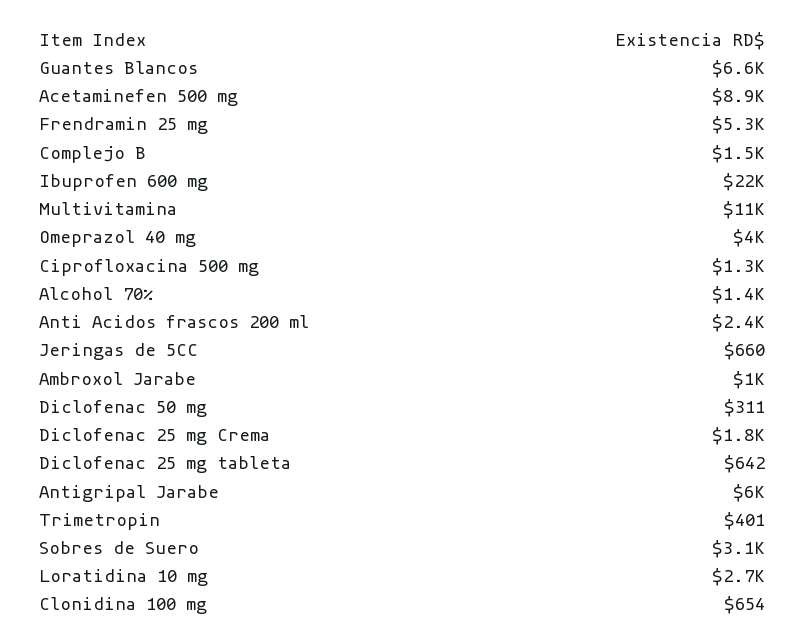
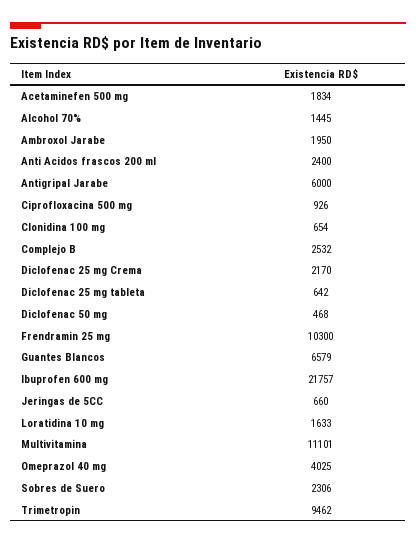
  {
    "Guantes Blancos": 6579,
-   "Acetaminefen 500 mg": 8900,
+   "Acetaminefen 500 mg": 1834,
-   "Frendramin 25 mg": 5300,
+   "Frendramin 25 mg": 10300,
-   "Complejo B": 1500,
+   "Complejo B": 2532,
    "Ibuprofen 600 mg": 21757,
    "Multivitamina": 11101,
    "Omeprazol 40 mg": 4025,
-   "Ciprofloxacina 500 mg": 1300,
+   "Ciprofloxacina 500 mg": 926,
    "Alcohol 70%": 1445,
    "Anti Acidos frascos 200 ml": 2400,
    "Jeringas de 5CC": 660,
-   "Ambroxol Jarabe": 1000,
+   "Ambroxol Jarabe": 1950,
-   "Diclofenac 50 mg": 311,
+   "Diclofenac 50 mg": 468,
-   "Diclofenac 25 mg Crema": 1800,
+   "Diclofenac 25 mg Crema": 2170,
    "Diclofenac 25 mg tableta": 642,
    "Antigripal Jarabe": 6000,
-   "Trimetropin": 401,
+   "Trimetropin": 9462,
-   "Sobres de Suero": 3100,
+   "Sobres de Suero": 2306,
-   "Loratidina 10 mg": 2700,
+   "Loratidina 10 mg": 1633,
    "Clonidina 100 mg": 654
  }

